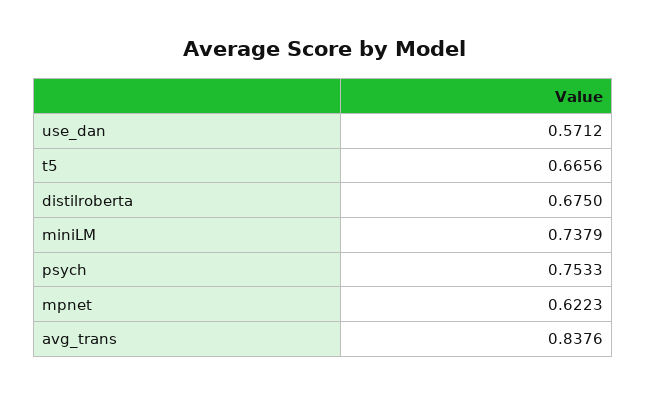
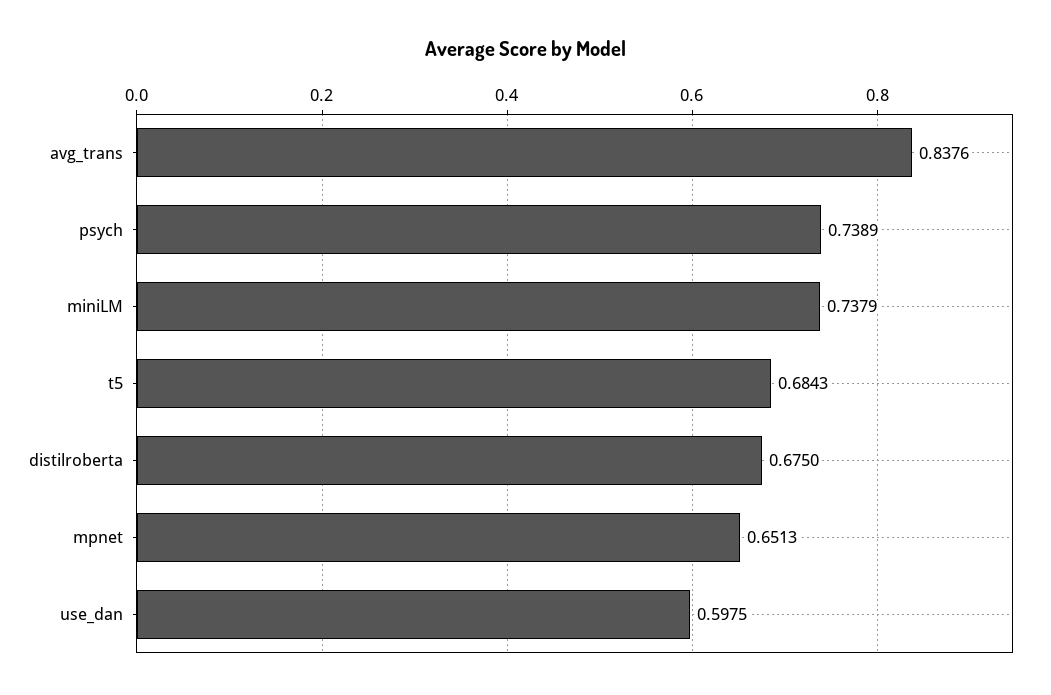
  {
-   "use_dan": 0.5712,
+   "use_dan": 0.5975,
-   "t5": 0.6656,
+   "t5": 0.6843,
    "distilroberta": 0.675,
    "miniLM": 0.7379,
-   "psych": 0.7533,
+   "psych": 0.7389,
-   "mpnet": 0.6223,
+   "mpnet": 0.6513,
    "avg_trans": 0.8376
  }

